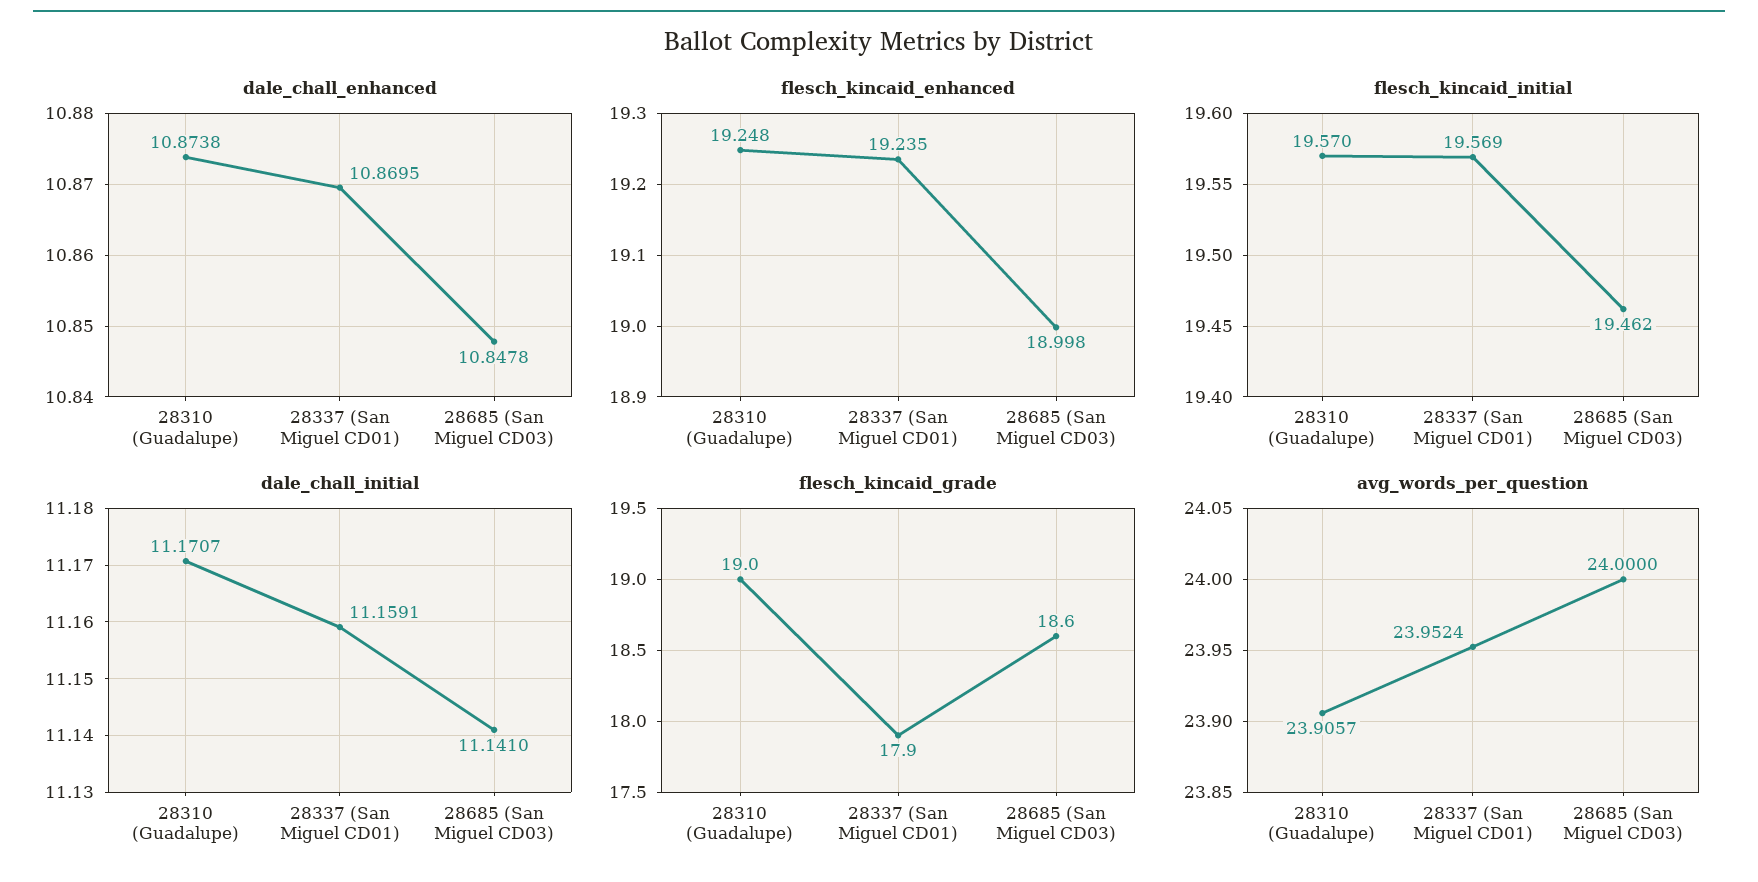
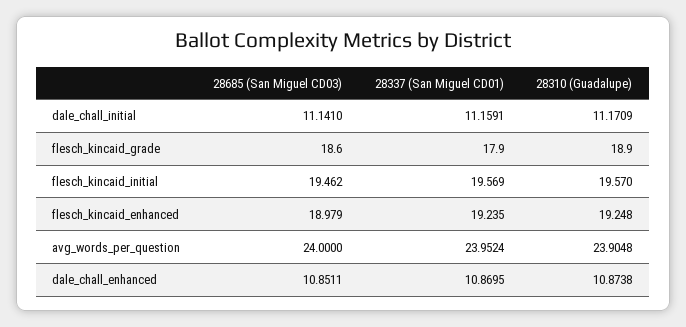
  {
    "dale_chall_enhanced": {
      "28310 (Guadalupe)": 10.8738,
      "28337 (San Miguel CD01)": 10.8695,
-     "28685 (San Miguel CD03)": 10.8478
+     "28685 (San Miguel CD03)": 10.8511
    },
    "flesch_kincaid_enhanced": {
      "28310 (Guadalupe)": 19.248,
      "28337 (San Miguel CD01)": 19.235,
-     "28685 (San Miguel CD03)": 18.998
+     "28685 (San Miguel CD03)": 18.979
    },
    "flesch_kincaid_initial": {
      "28310 (Guadalupe)": 19.57,
      "28337 (San Miguel CD01)": 19.569,
      "28685 (San Miguel CD03)": 19.462
    },
    "dale_chall_initial": {
-     "28310 (Guadalupe)": 11.1707,
+     "28310 (Guadalupe)": 11.1709,
      "28337 (San Miguel CD01)": 11.1591,
      "28685 (San Miguel CD03)": 11.141
    },
    "flesch_kincaid_grade": {
-     "28310 (Guadalupe)": 19,
+     "28310 (Guadalupe)": 18.9,
      "28337 (San Miguel CD01)": 17.9,
      "28685 (San Miguel CD03)": 18.6
    },
    "avg_words_per_question": {
-     "28310 (Guadalupe)": 23.9057,
+     "28310 (Guadalupe)": 23.9048,
      "28337 (San Miguel CD01)": 23.9524,
      "28685 (San Miguel CD03)": 24
    }
  }

